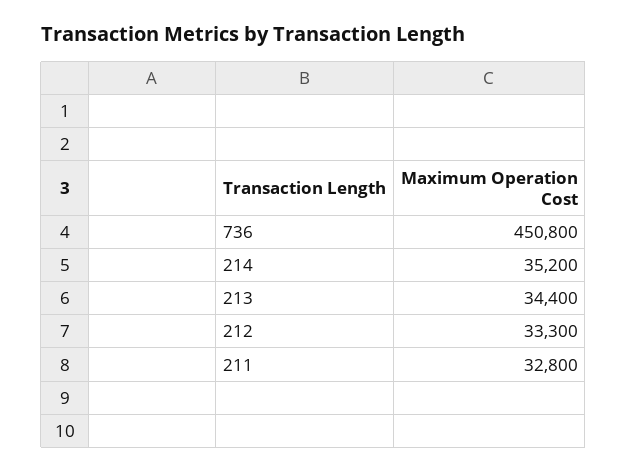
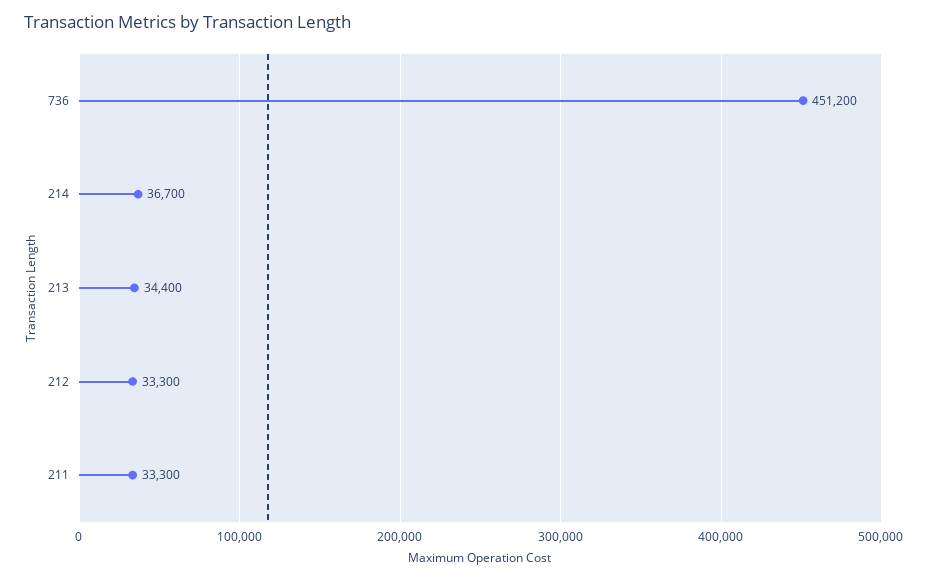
  {
-   "736": 450800,
+   "736": 451200,
-   "214": 35200,
+   "214": 36700,
    "213": 34400,
    "212": 33300,
-   "211": 32800
+   "211": 33300
  }

